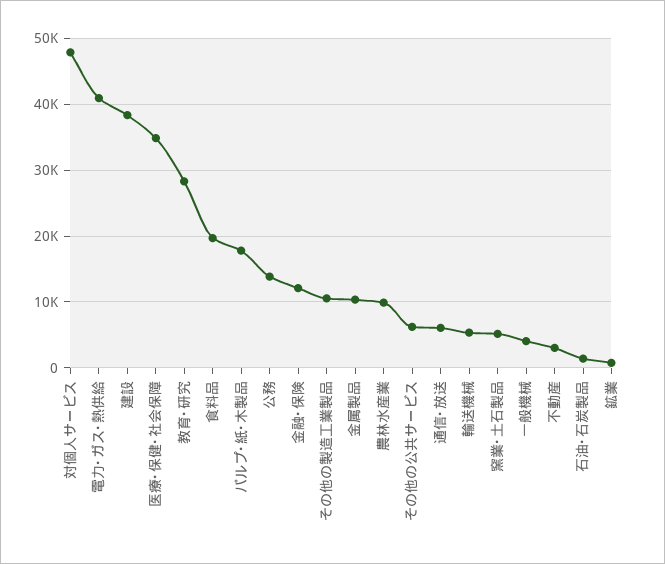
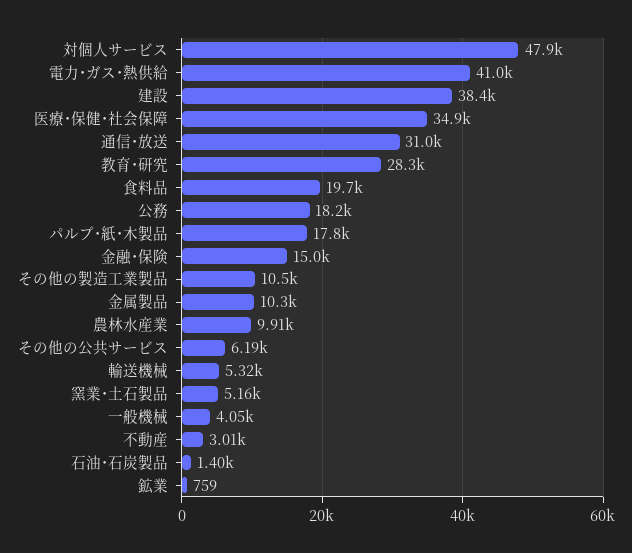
  {
    "対個人サービス": 47900,
    "電力･ガス･熱供給": 41000,
    "建設": 38400,
    "医療･保健･社会保障": 34900,
    "教育･研究": 28300,
    "食料品": 19700,
    "パルプ･紙･木製品": 17800,
-   "公務": 14000,
+   "公務": 18200,
-   "金融･保険": 12000,
+   "金融･保険": 15000,
    "その他の製造工業製品": 10500,
    "金属製品": 10300,
    "農林水産業": 9910,
    "その他の公共サービス": 6190,
-   "通信･放送": 6000,
+   "通信･放送": 31000,
    "輸送機械": 5320,
    "窯業･土石製品": 5160,
    "一般機械": 4050,
    "不動産": 3010,
    "石油･石炭製品": 1400,
    "鉱業": 759
  }

